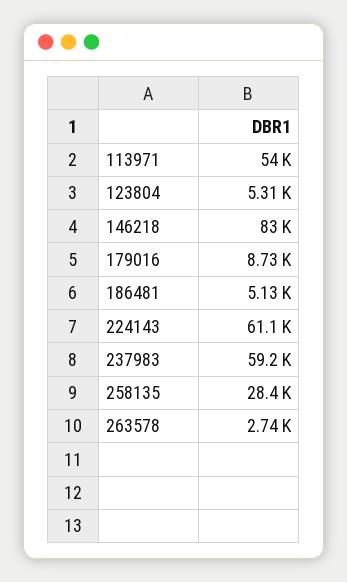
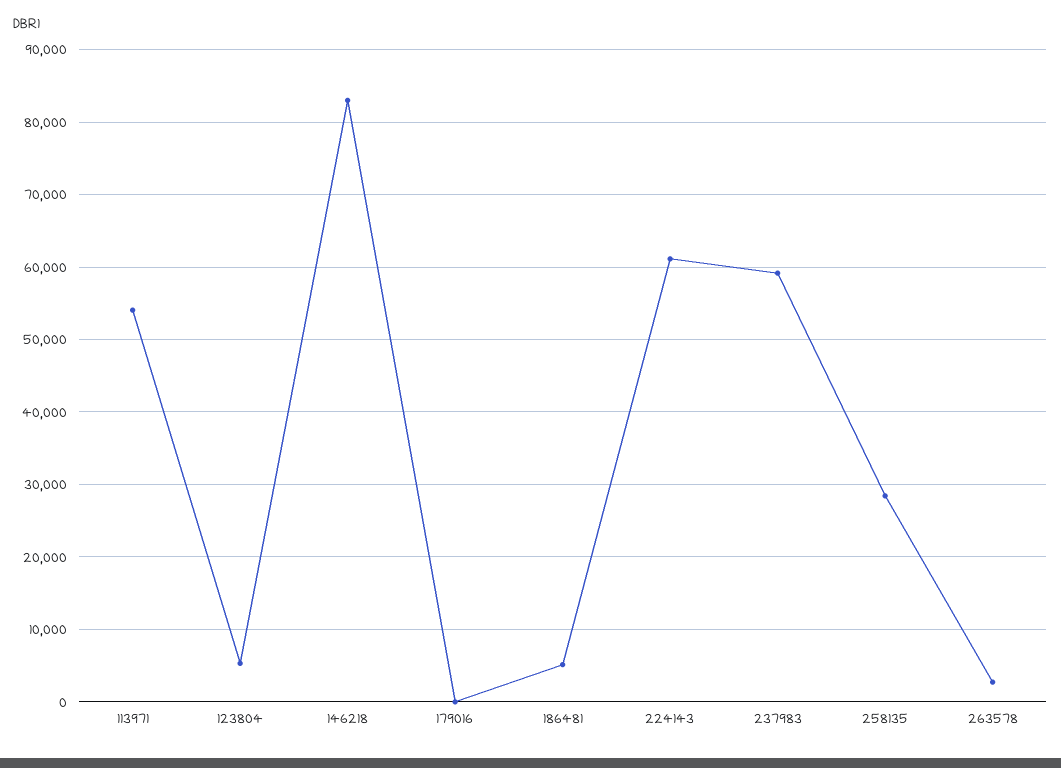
  {
    "113971": 54000,
    "123804": 5310,
    "146218": 83000,
-   "179016": 8730,
+   "179016": 0,
    "186481": 5130,
    "224143": 61100,
    "237983": 59200,
    "258135": 28400,
    "263578": 2740
  }

